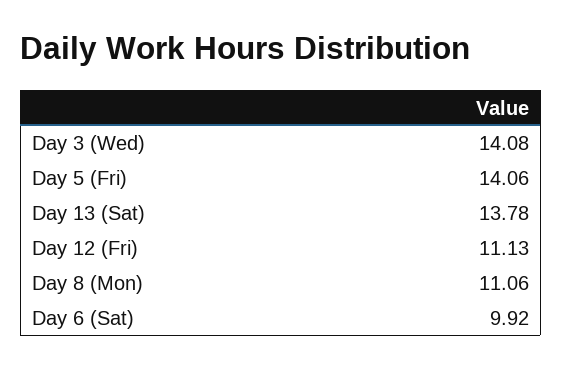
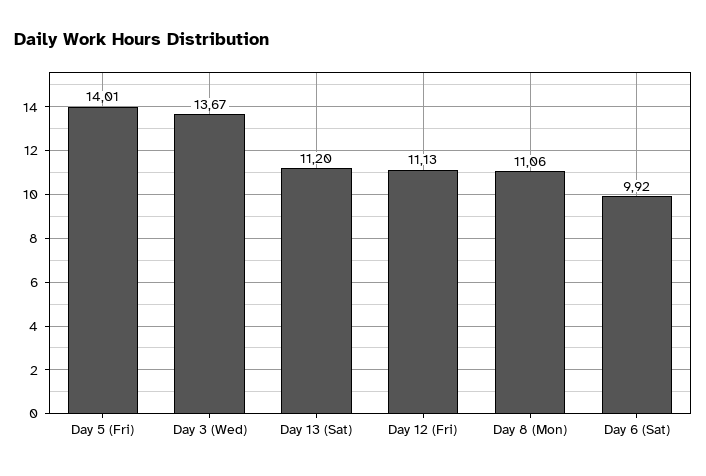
  {
-   "Day 3 (Wed)": 14.08,
+   "Day 3 (Wed)": 13.67,
-   "Day 5 (Fri)": 14.06,
+   "Day 5 (Fri)": 14.01,
-   "Day 13 (Sat)": 13.78,
+   "Day 13 (Sat)": 11.2,
    "Day 12 (Fri)": 11.13,
    "Day 8 (Mon)": 11.06,
    "Day 6 (Sat)": 9.92
  }

